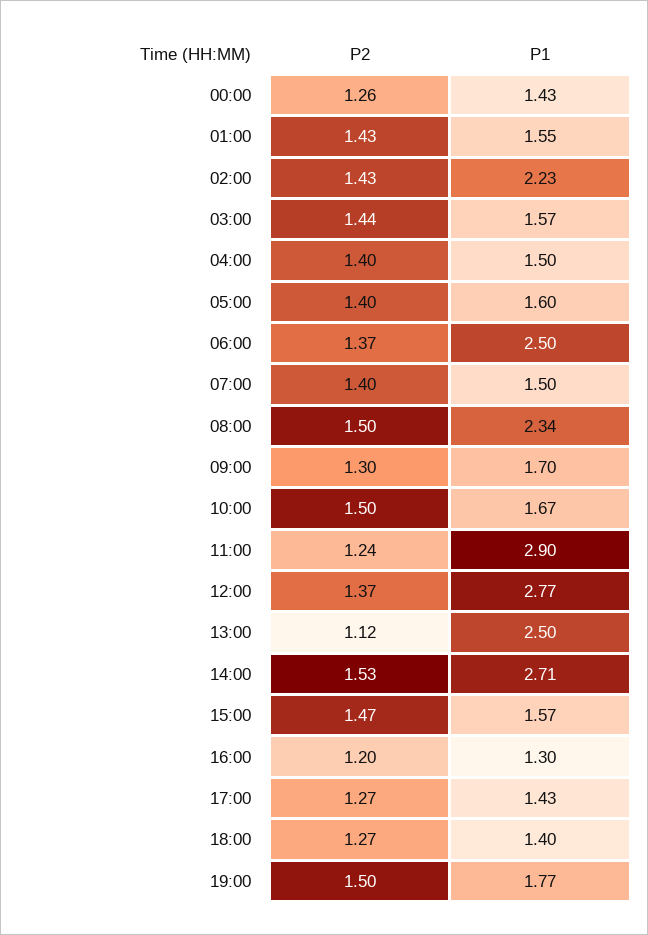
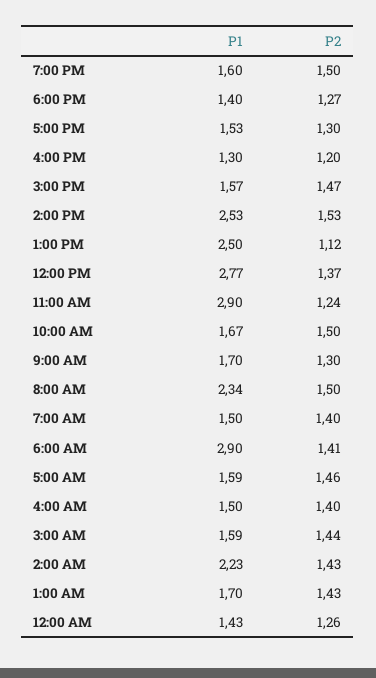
  {
    "P2": {
      "00:00": 1.26,
      "01:00": 1.43,
      "02:00": 1.43,
      "03:00": 1.44,
      "04:00": 1.4,
-     "05:00": 1.4,
+     "05:00": 1.46,
-     "06:00": 1.37,
+     "06:00": 1.41,
      "07:00": 1.4,
      "08:00": 1.5,
      "09:00": 1.3,
      "10:00": 1.5,
      "11:00": 1.24,
      "12:00": 1.37,
      "13:00": 1.12,
      "14:00": 1.53,
      "15:00": 1.47,
      "16:00": 1.2,
-     "17:00": 1.27,
+     "17:00": 1.3,
      "18:00": 1.27,
      "19:00": 1.5
    },
    "P1": {
      "00:00": 1.43,
-     "01:00": 1.55,
+     "01:00": 1.7,
      "02:00": 2.23,
-     "03:00": 1.57,
+     "03:00": 1.59,
      "04:00": 1.5,
-     "05:00": 1.6,
+     "05:00": 1.59,
-     "06:00": 2.5,
+     "06:00": 2.9,
      "07:00": 1.5,
      "08:00": 2.34,
      "09:00": 1.7,
      "10:00": 1.67,
      "11:00": 2.9,
      "12:00": 2.77,
      "13:00": 2.5,
-     "14:00": 2.71,
+     "14:00": 2.53,
      "15:00": 1.57,
      "16:00": 1.3,
-     "17:00": 1.43,
+     "17:00": 1.53,
      "18:00": 1.4,
-     "19:00": 1.77
+     "19:00": 1.6
    }
  }

